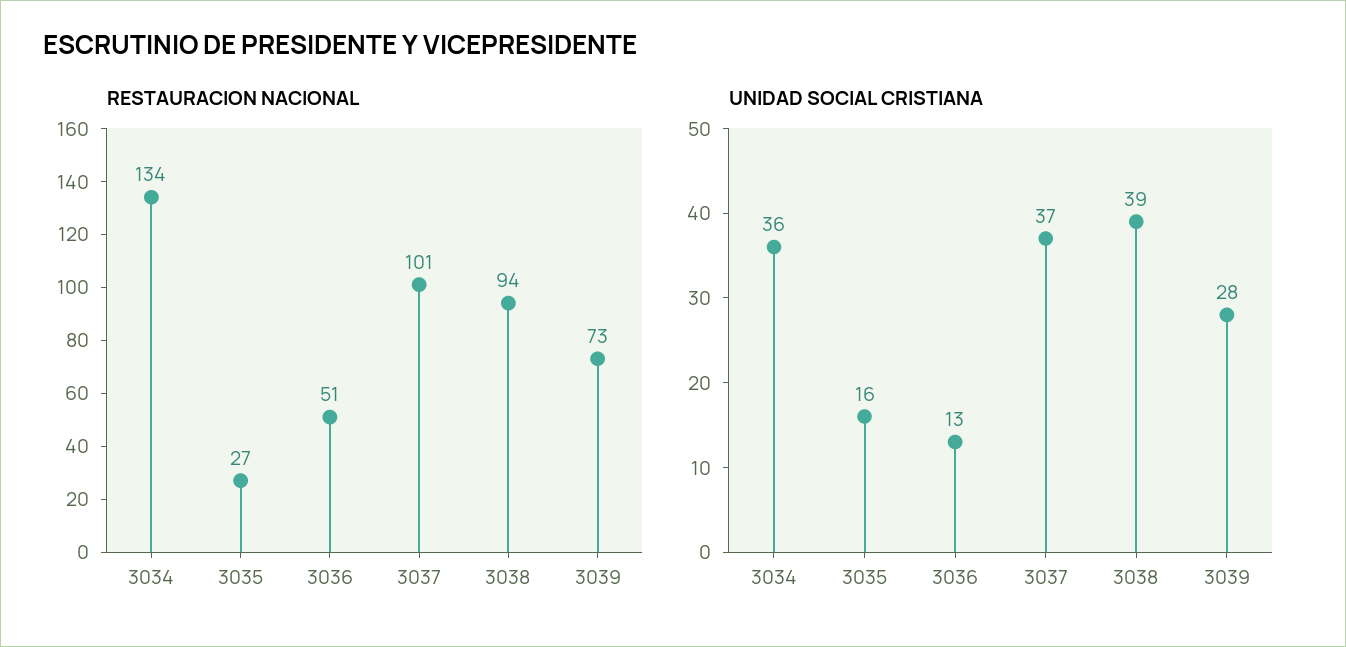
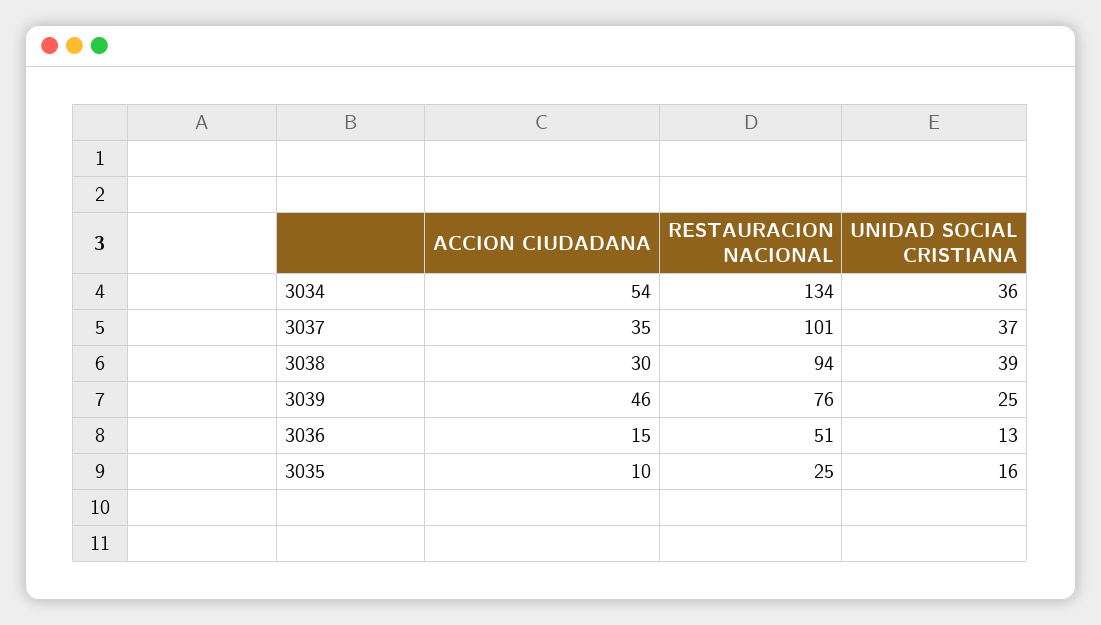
  {
    "RESTAURACION NACIONAL": {
      "3034": 134,
-     "3035": 27,
+     "3035": 25,
      "3036": 51,
      "3037": 101,
      "3038": 94,
-     "3039": 73
+     "3039": 76
    },
    "UNIDAD SOCIAL CRISTIANA": {
      "3034": 36,
      "3035": 16,
      "3036": 13,
      "3037": 37,
      "3038": 39,
-     "3039": 28
+     "3039": 25
-   }
+   },
+   "ACCION CIUDADANA": {
+     "3034": 54,
+     "3037": 35,
+     "3038": 30,
+     "3039": 46,
+     "3036": 15,
+     "3035": 10
+   }
  }

